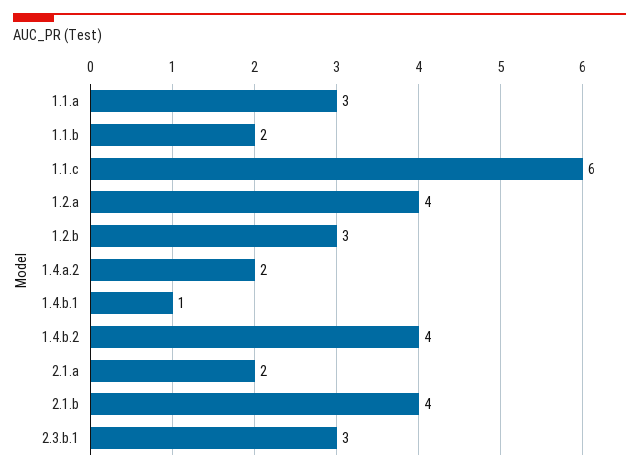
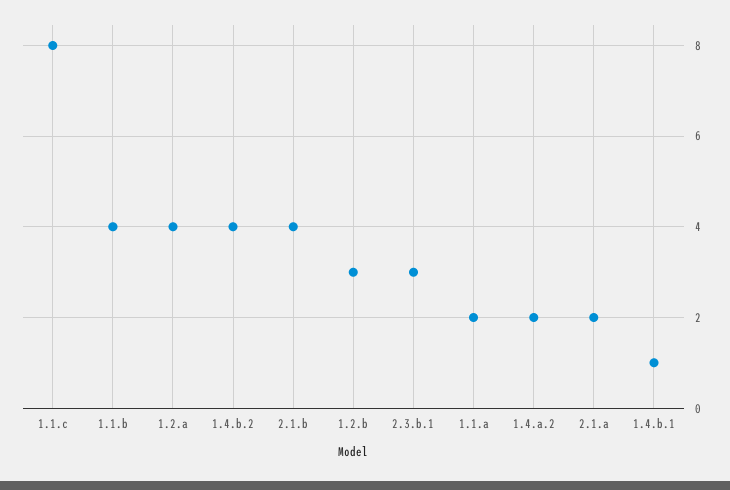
  {
-   "1.1.a": 3,
+   "1.1.a": 2,
-   "1.1.b": 2,
+   "1.1.b": 4,
-   "1.1.c": 6,
+   "1.1.c": 8,
    "1.2.a": 4,
    "1.2.b": 3,
    "1.4.a.2": 2,
    "1.4.b.1": 1,
    "1.4.b.2": 4,
    "2.1.a": 2,
    "2.1.b": 4,
    "2.3.b.1": 3
  }

